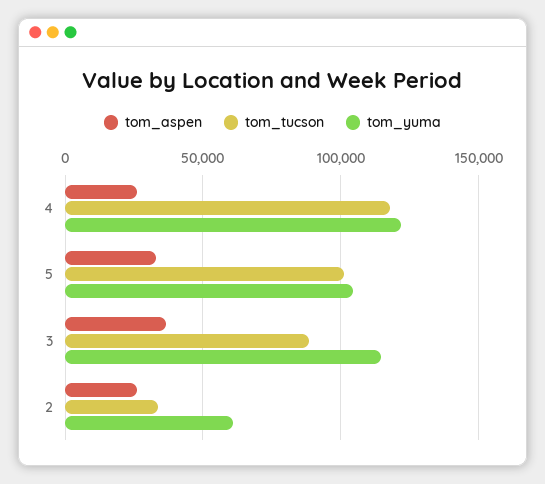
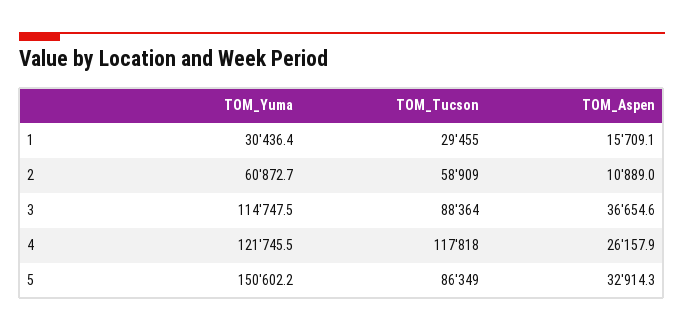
  {
    "tom_aspen": {
      "4": 26157.9,
      "5": 32914.3,
      "3": 36654.6,
-     "2": 25000
+     "2": 10889,
+     "1": 15709.1
    },
    "tom_tucson": {
      "4": 117818,
-     "5": 100000,
+     "5": 86349,
      "3": 88364,
-     "2": 35000
+     "2": 58909,
+     "1": 29455
    },
    "tom_yuma": {
      "4": 121745.5,
-     "5": 105000,
+     "5": 150602.2,
      "3": 114747.5,
-     "2": 60872.7
+     "2": 60872.7,
+     "1": 30436.4
    }
  }

